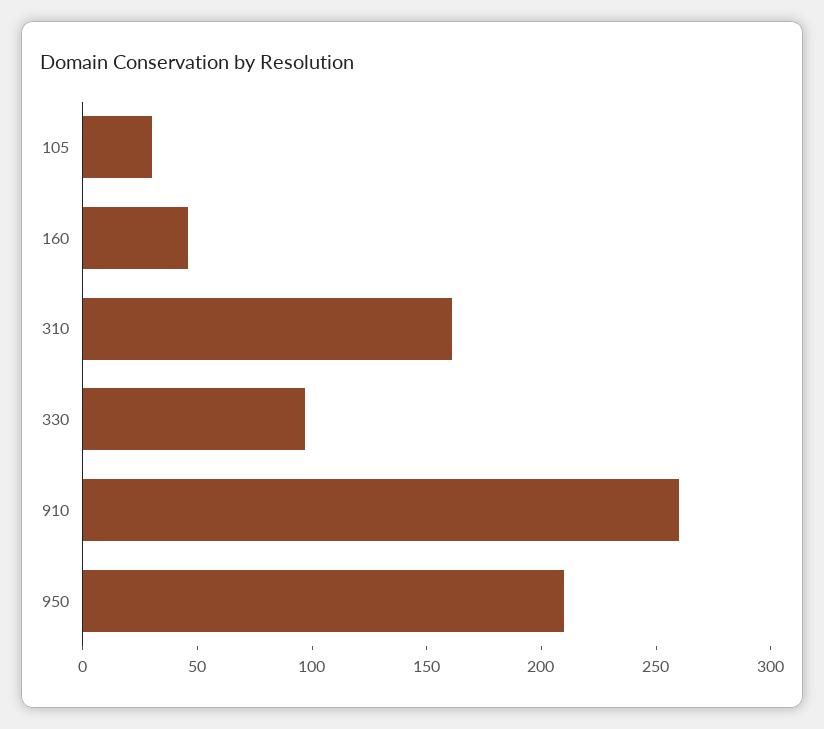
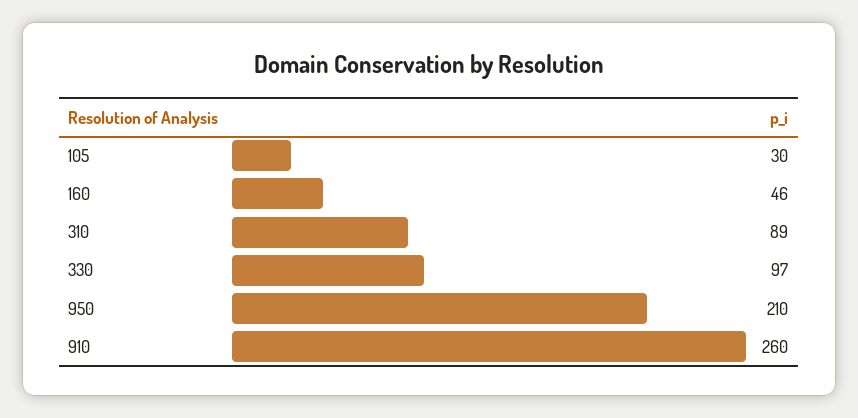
  {
    "105": 30,
    "160": 46,
-   "310": 160,
+   "310": 89,
    "330": 97,
    "910": 260,
    "950": 210
  }

